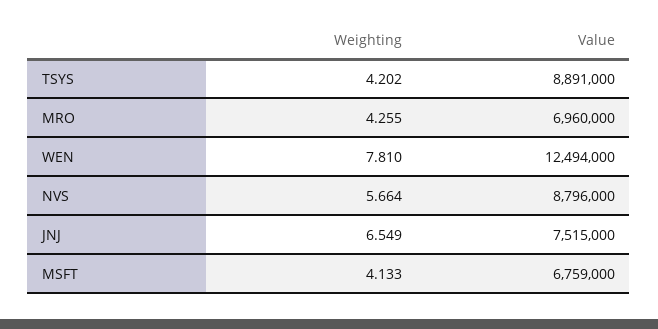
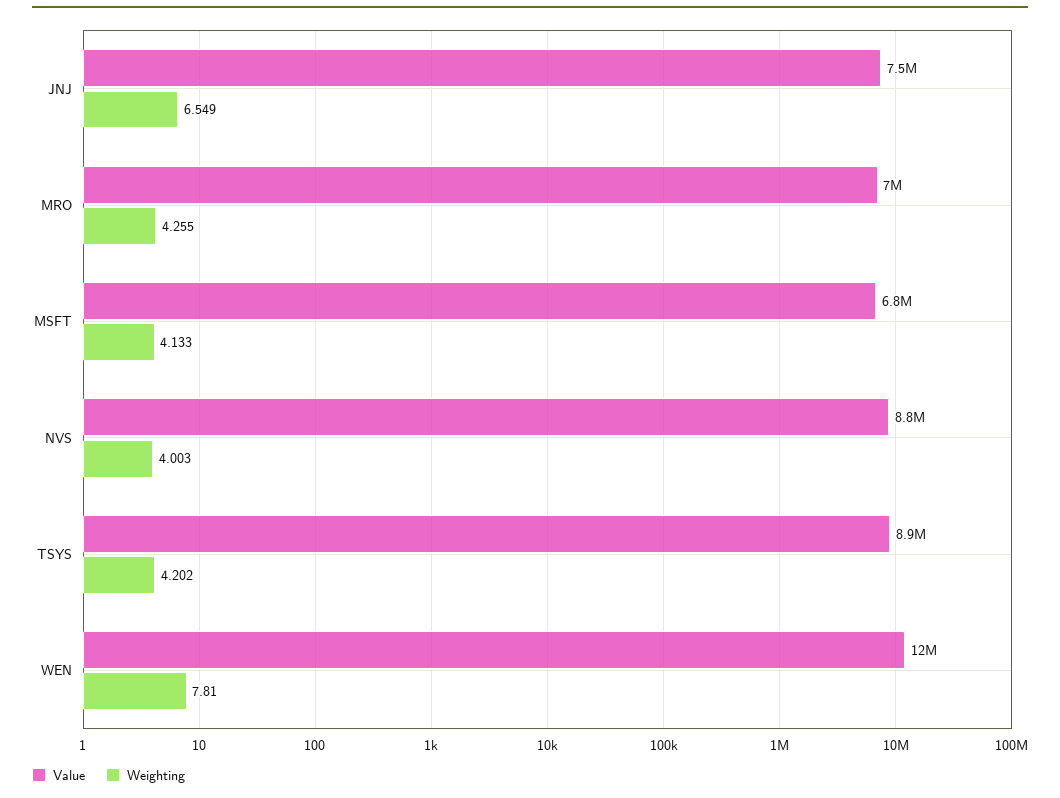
  {
    "Weighting": {
      "TSYS": 4.202,
      "MRO": 4.255,
      "WEN": 7.81,
-     "NVS": 5.664,
+     "NVS": 4.003,
      "JNJ": 6.549,
      "MSFT": 4.133
    },
    "Value": {
      "TSYS": 8891000,
      "MRO": 6960000,
      "WEN": 12494000,
      "NVS": 8796000,
      "JNJ": 7515000,
      "MSFT": 6759000
    }
  }

